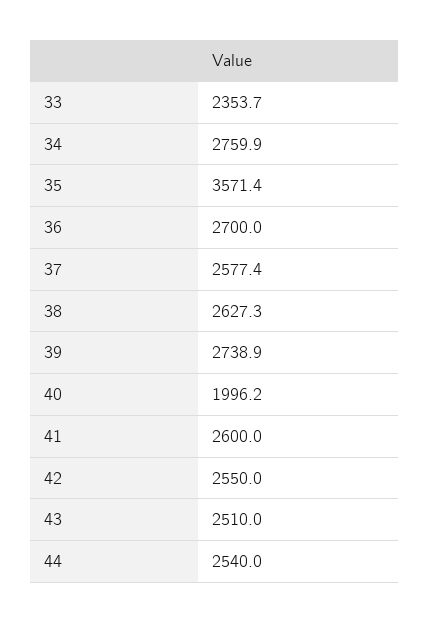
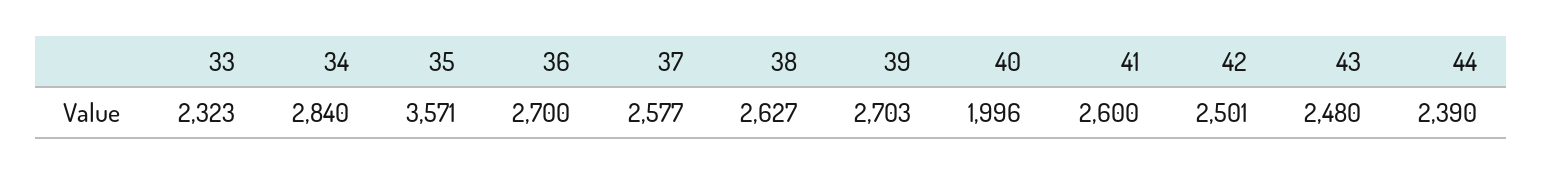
  {
-   "33": 2353.7,
+   "33": 2323,
-   "34": 2759.9,
+   "34": 2840,
    "35": 3571.4,
    "36": 2700,
    "37": 2577.4,
    "38": 2627.3,
-   "39": 2738.9,
+   "39": 2703,
    "40": 1996.2,
    "41": 2600,
-   "42": 2550,
+   "42": 2501,
-   "43": 2510,
+   "43": 2480,
-   "44": 2540
+   "44": 2390
  }

